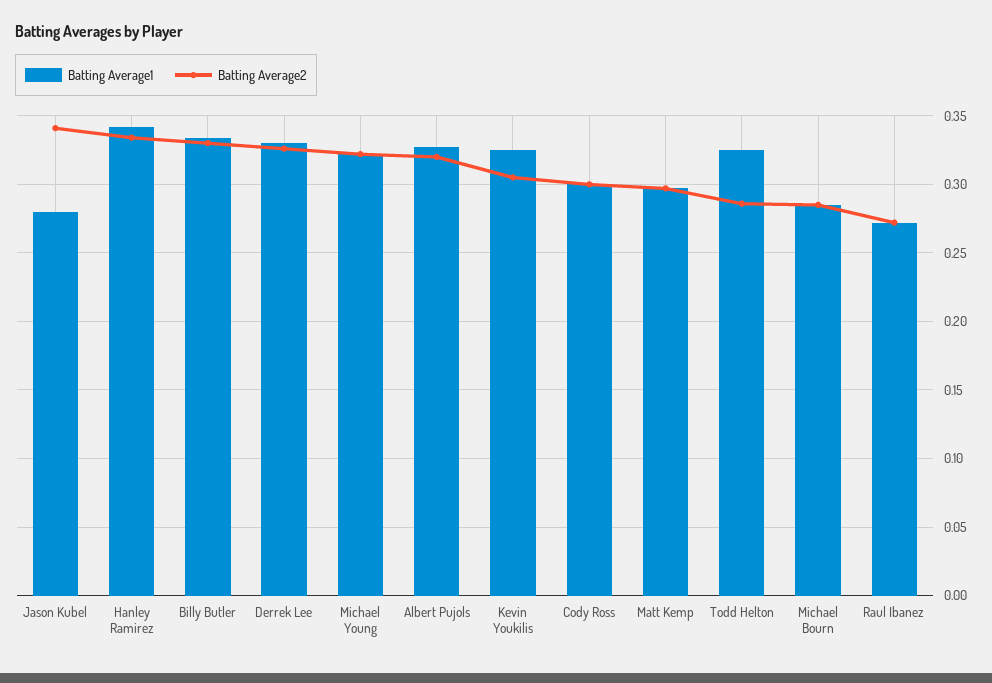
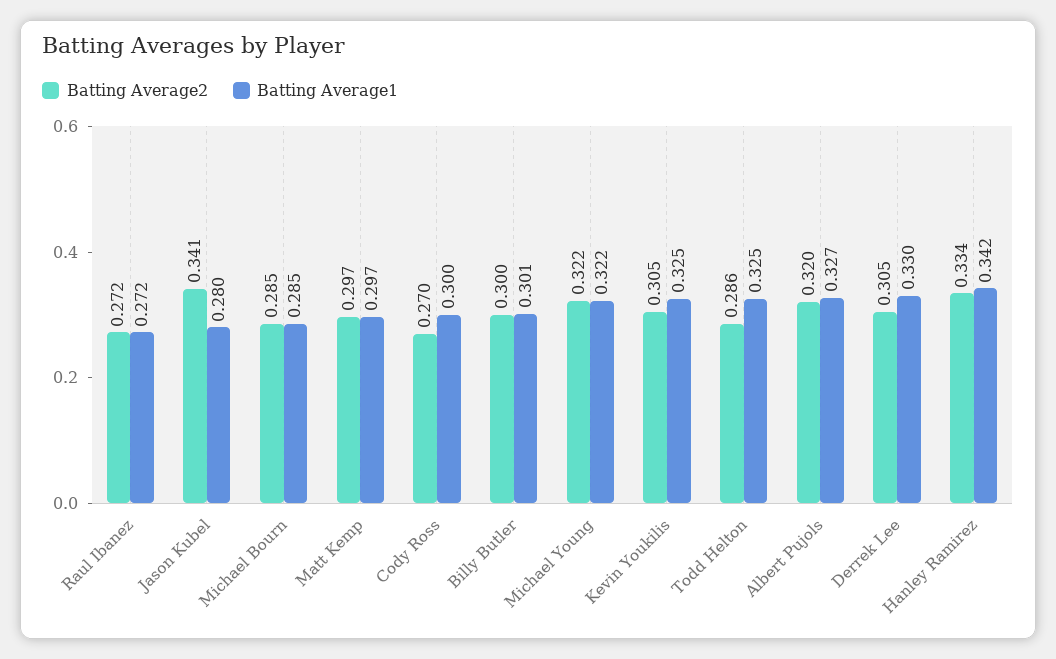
  {
    "Batting Average1": {
      "Jason Kubel": 0.28,
      "Hanley Ramirez": 0.342,
-     "Billy Butler": 0.335,
+     "Billy Butler": 0.301,
      "Derrek Lee": 0.33,
      "Michael Young": 0.322,
      "Albert Pujols": 0.327,
      "Kevin Youkilis": 0.325,
      "Cody Ross": 0.3,
      "Matt Kemp": 0.297,
      "Todd Helton": 0.325,
      "Michael Bourn": 0.285,
      "Raul Ibanez": 0.272
    },
    "Batting Average2": {
      "Jason Kubel": 0.341,
      "Hanley Ramirez": 0.334,
-     "Billy Butler": 0.33,
+     "Billy Butler": 0.3,
-     "Derrek Lee": 0.325,
+     "Derrek Lee": 0.305,
      "Michael Young": 0.322,
      "Albert Pujols": 0.32,
      "Kevin Youkilis": 0.305,
-     "Cody Ross": 0.3,
+     "Cody Ross": 0.27,
      "Matt Kemp": 0.297,
      "Todd Helton": 0.286,
      "Michael Bourn": 0.285,
      "Raul Ibanez": 0.272
    }
  }

